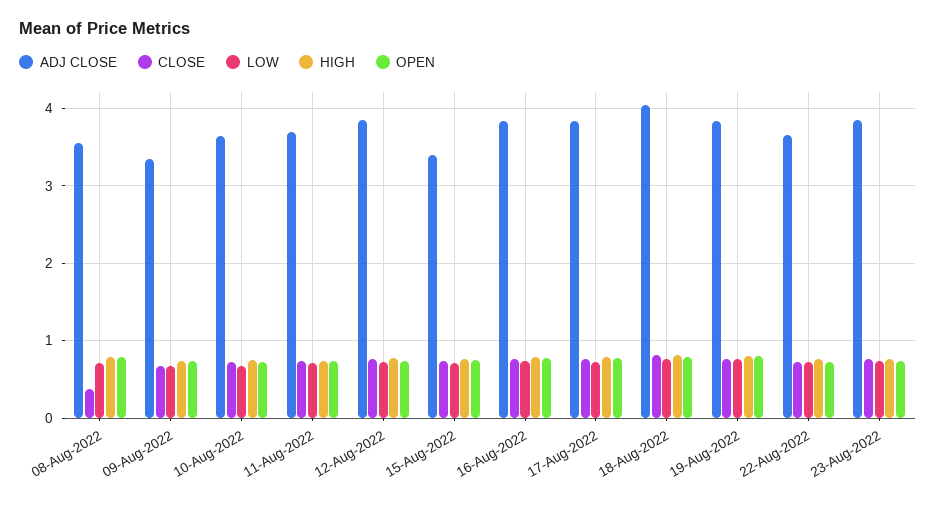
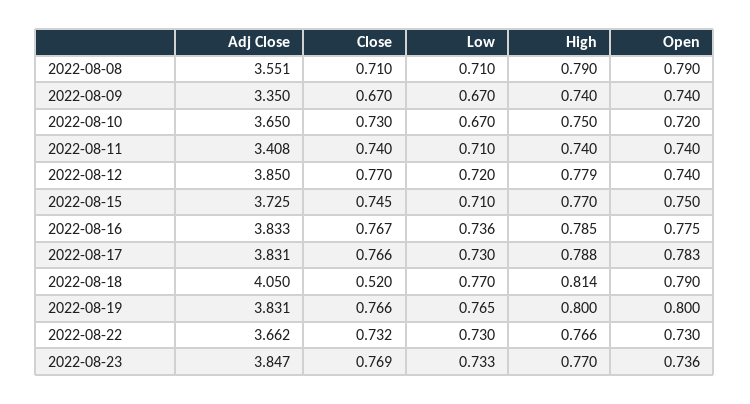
  {
    "ADJ CLOSE": {
      "08-Aug-2022": 3.551,
      "09-Aug-2022": 3.35,
      "10-Aug-2022": 3.65,
-     "11-Aug-2022": 3.7,
+     "11-Aug-2022": 3.408,
      "12-Aug-2022": 3.85,
-     "15-Aug-2022": 3.4,
+     "15-Aug-2022": 3.725,
      "16-Aug-2022": 3.833,
      "17-Aug-2022": 3.831,
      "18-Aug-2022": 4.05,
      "19-Aug-2022": 3.831,
      "22-Aug-2022": 3.662,
      "23-Aug-2022": 3.847
    },
    "CLOSE": {
-     "08-Aug-2022": 0.4,
+     "08-Aug-2022": 0.71,
      "09-Aug-2022": 0.67,
      "10-Aug-2022": 0.73,
      "11-Aug-2022": 0.74,
      "12-Aug-2022": 0.77,
      "15-Aug-2022": 0.745,
      "16-Aug-2022": 0.767,
      "17-Aug-2022": 0.766,
-     "18-Aug-2022": 0.8,
+     "18-Aug-2022": 0.52,
      "19-Aug-2022": 0.766,
      "22-Aug-2022": 0.732,
      "23-Aug-2022": 0.769
    },
    "LOW": {
      "08-Aug-2022": 0.71,
      "09-Aug-2022": 0.67,
      "10-Aug-2022": 0.67,
      "11-Aug-2022": 0.71,
      "12-Aug-2022": 0.72,
      "15-Aug-2022": 0.71,
      "16-Aug-2022": 0.736,
      "17-Aug-2022": 0.73,
      "18-Aug-2022": 0.77,
      "19-Aug-2022": 0.765,
      "22-Aug-2022": 0.73,
      "23-Aug-2022": 0.733
    },
    "HIGH": {
      "08-Aug-2022": 0.79,
      "09-Aug-2022": 0.74,
      "10-Aug-2022": 0.75,
      "11-Aug-2022": 0.74,
      "12-Aug-2022": 0.779,
      "15-Aug-2022": 0.77,
      "16-Aug-2022": 0.785,
      "17-Aug-2022": 0.788,
      "18-Aug-2022": 0.814,
      "19-Aug-2022": 0.8,
      "22-Aug-2022": 0.766,
      "23-Aug-2022": 0.77
    },
    "OPEN": {
      "08-Aug-2022": 0.79,
      "09-Aug-2022": 0.74,
      "10-Aug-2022": 0.72,
      "11-Aug-2022": 0.74,
      "12-Aug-2022": 0.74,
      "15-Aug-2022": 0.75,
      "16-Aug-2022": 0.775,
      "17-Aug-2022": 0.783,
      "18-Aug-2022": 0.79,
      "19-Aug-2022": 0.8,
      "22-Aug-2022": 0.73,
      "23-Aug-2022": 0.736
    }
  }

